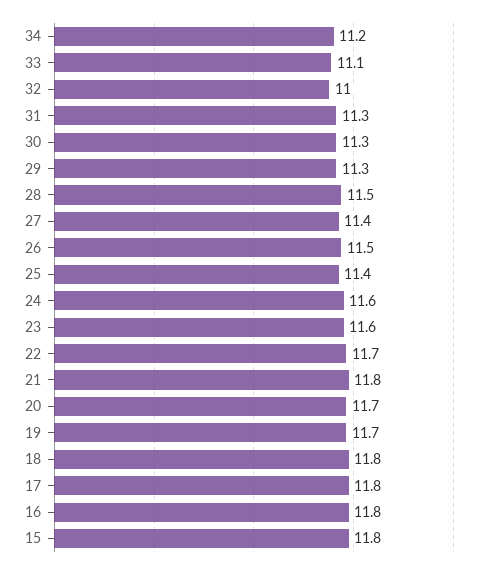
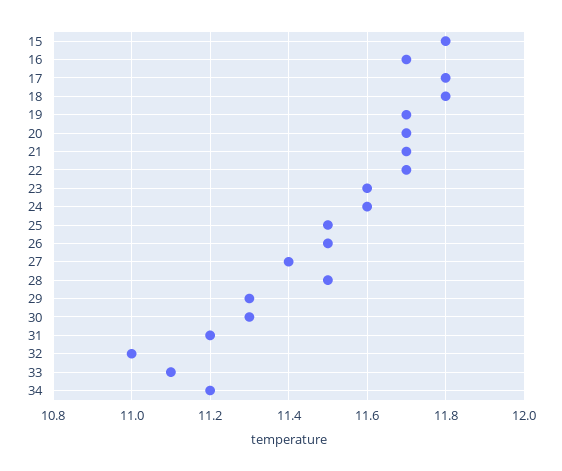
  {
    "34": 11.2,
    "33": 11.1,
    "32": 11,
-   "31": 11.3,
+   "31": 11.2,
    "30": 11.3,
    "29": 11.3,
    "28": 11.5,
    "27": 11.4,
    "26": 11.5,
-   "25": 11.4,
+   "25": 11.5,
    "24": 11.6,
    "23": 11.6,
    "22": 11.7,
-   "21": 11.8,
+   "21": 11.7,
    "20": 11.7,
    "19": 11.7,
    "18": 11.8,
    "17": 11.8,
-   "16": 11.8,
+   "16": 11.7,
    "15": 11.8
  }

